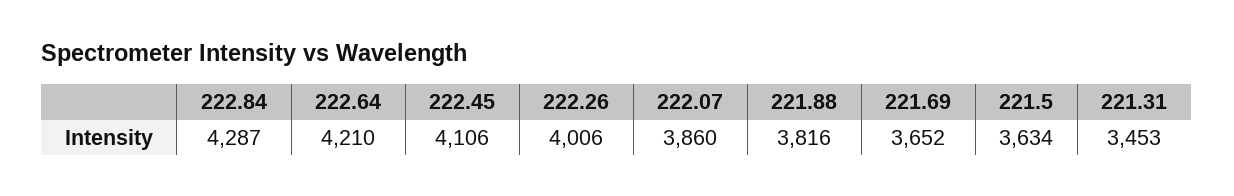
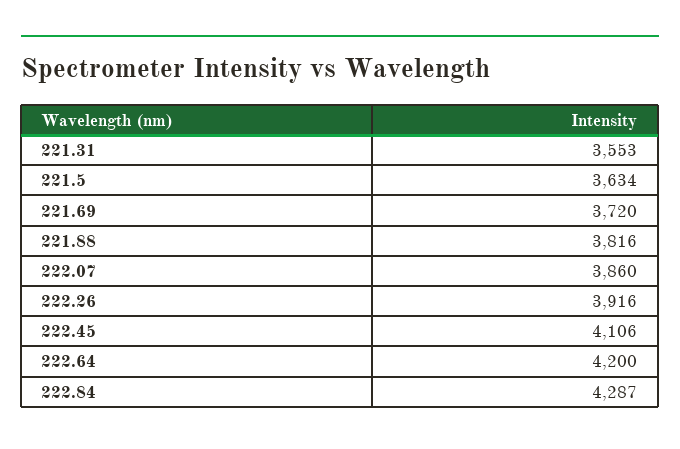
  {
    "222.84": 4287,
-   "222.64": 4210,
+   "222.64": 4200,
    "222.45": 4106,
-   "222.26": 4006,
+   "222.26": 3916,
    "222.07": 3860,
    "221.88": 3816,
-   "221.69": 3652,
+   "221.69": 3720,
    "221.5": 3634,
-   "221.31": 3453
+   "221.31": 3553
  }

